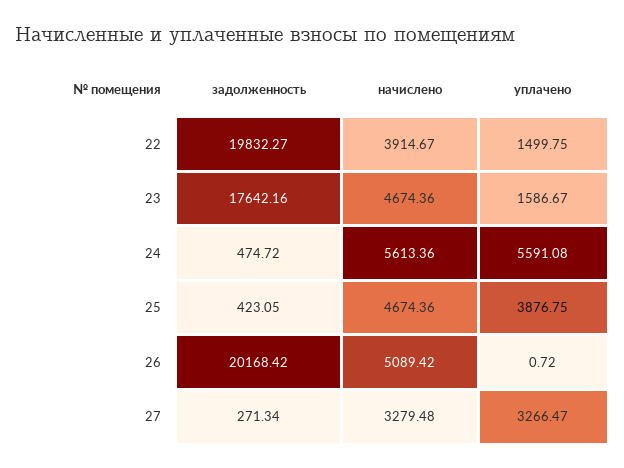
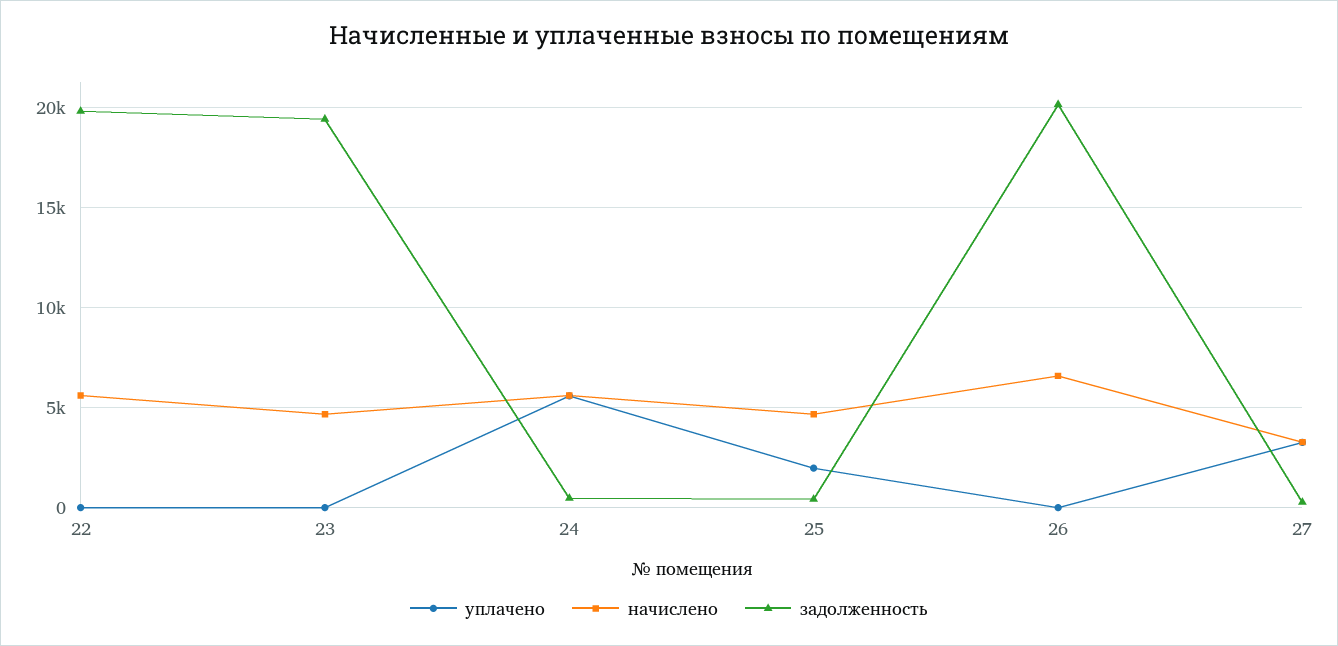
  {
    "задолженность": {
      "22": 19832.27,
-     "23": 17642.16,
+     "23": 19500,
      "24": 474.72,
      "25": 423.05,
      "26": 20168.42,
      "27": 271.34
    },
    "начислено": {
-     "22": 3914.67,
+     "22": 5500,
      "23": 4674.36,
      "24": 5613.36,
      "25": 4674.36,
-     "26": 5089.42,
+     "26": 6500,
      "27": 3279.48
    },
    "уплачено": {
-     "22": 1499.75,
+     "22": 0,
-     "23": 1586.67,
+     "23": 0,
      "24": 5591.08,
-     "25": 3876.75,
+     "25": 2000,
      "26": 0.72,
      "27": 3266.47
    }
  }

